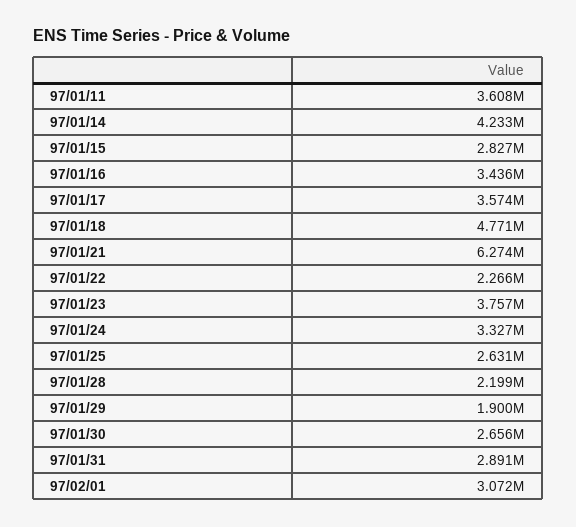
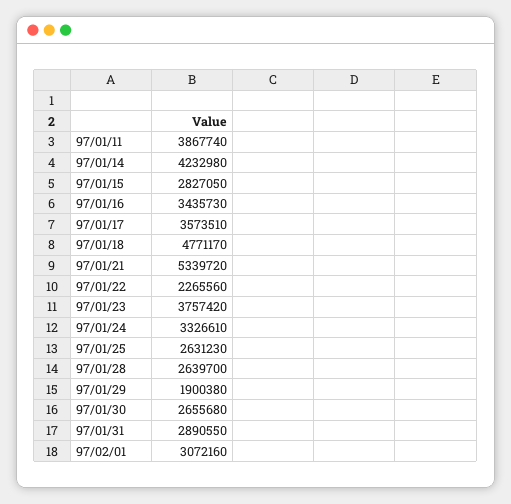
  {
-   "97/01/11": 3608000,
+   "97/01/11": 3867740,
    "97/01/14": 4232980,
    "97/01/15": 2827050,
    "97/01/16": 3435730,
    "97/01/17": 3573510,
    "97/01/18": 4771170,
-   "97/01/21": 6274000,
+   "97/01/21": 5339720,
    "97/01/22": 2265560,
    "97/01/23": 3757420,
    "97/01/24": 3326610,
    "97/01/25": 2631230,
-   "97/01/28": 2199000,
+   "97/01/28": 2639700,
    "97/01/29": 1900380,
    "97/01/30": 2655680,
    "97/01/31": 2890550,
    "97/02/01": 3072160
  }

